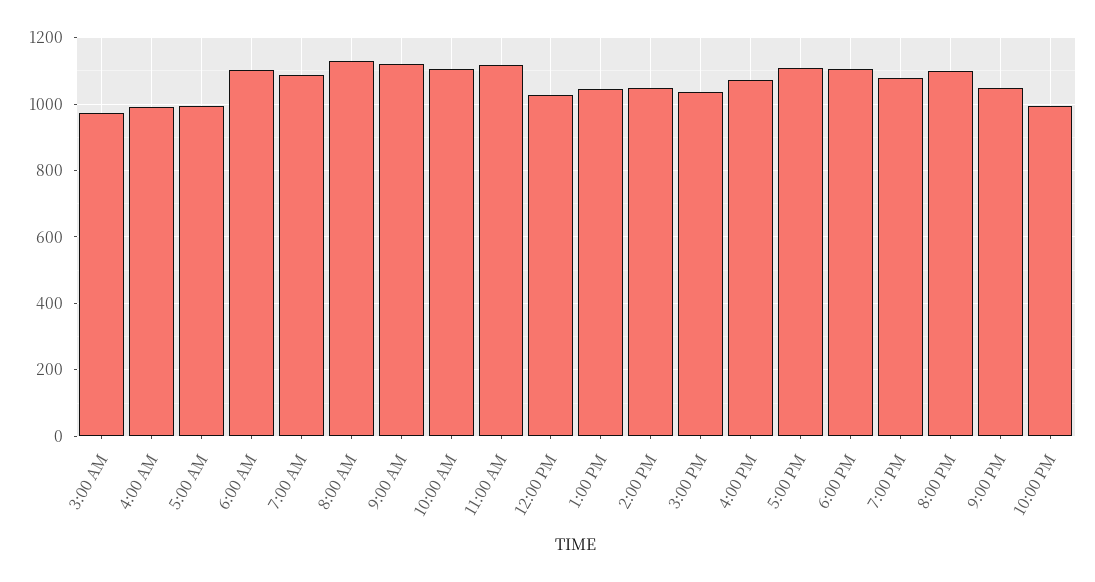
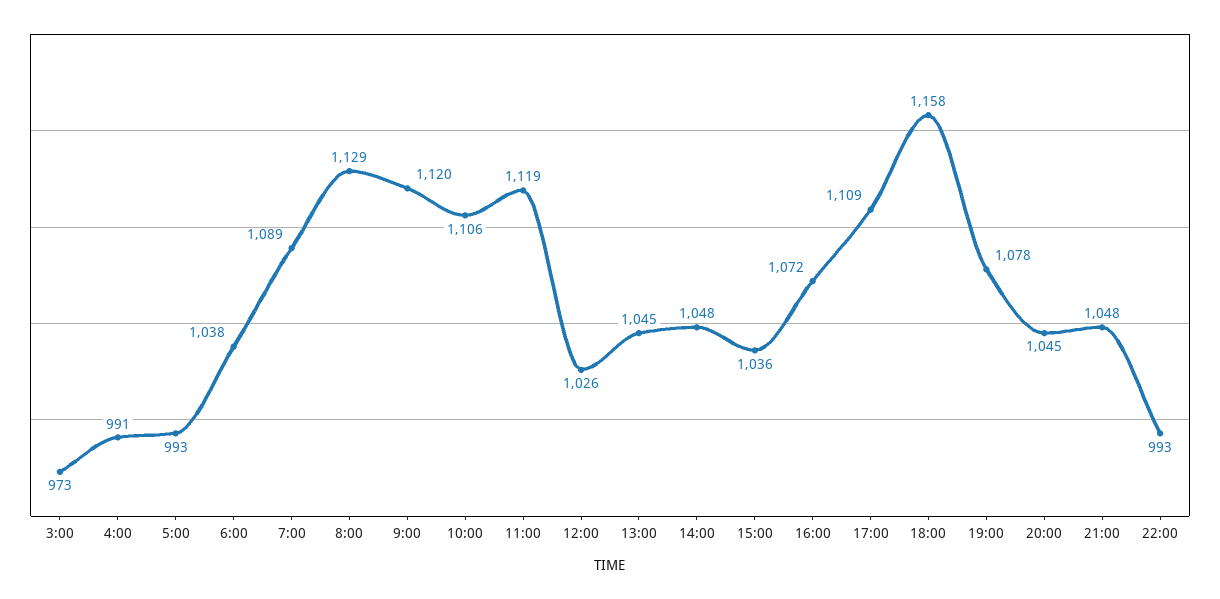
  {
    "3:00 AM": 973,
    "4:00 AM": 991,
    "5:00 AM": 993,
-   "6:00 AM": 1100,
+   "6:00 AM": 1038,
    "7:00 AM": 1089,
    "8:00 AM": 1129,
    "9:00 AM": 1120,
    "10:00 AM": 1106,
    "11:00 AM": 1119,
    "12:00 PM": 1026,
    "1:00 PM": 1045,
    "2:00 PM": 1048,
    "3:00 PM": 1036,
    "4:00 PM": 1072,
    "5:00 PM": 1109,
-   "6:00 PM": 1100,
+   "6:00 PM": 1158,
    "7:00 PM": 1078,
-   "8:00 PM": 1100,
+   "8:00 PM": 1045,
    "9:00 PM": 1048,
    "10:00 PM": 993
  }

